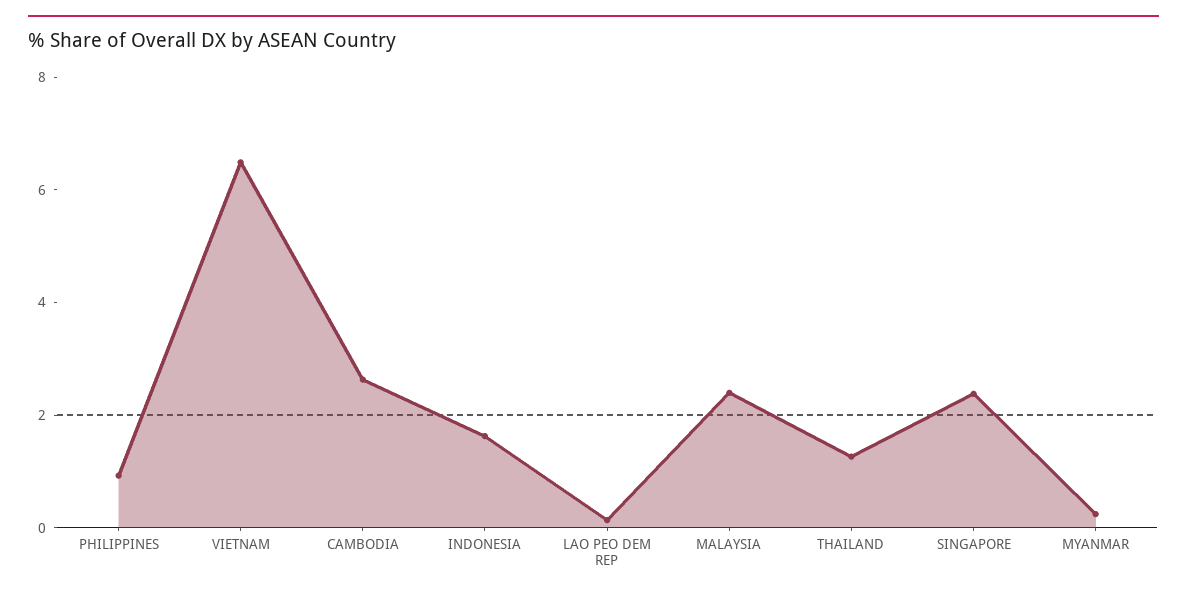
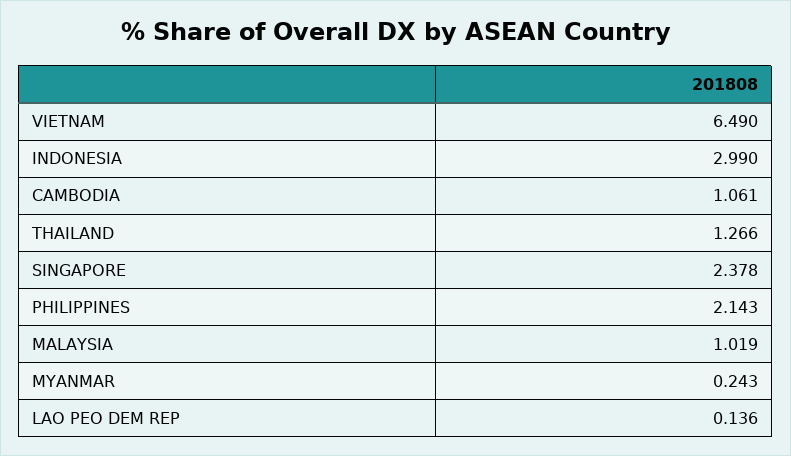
  {
-   "PHILIPPINES": 1,
+   "PHILIPPINES": 2.143,
    "VIETNAM": 6.49,
-   "CAMBODIA": 2.5,
+   "CAMBODIA": 1.061,
-   "INDONESIA": 1.5,
+   "INDONESIA": 2.99,
    "LAO PEO DEM REP": 0.136,
-   "MALAYSIA": 2.5,
+   "MALAYSIA": 1.019,
    "THAILAND": 1.266,
    "SINGAPORE": 2.378,
    "MYANMAR": 0.243
  }

